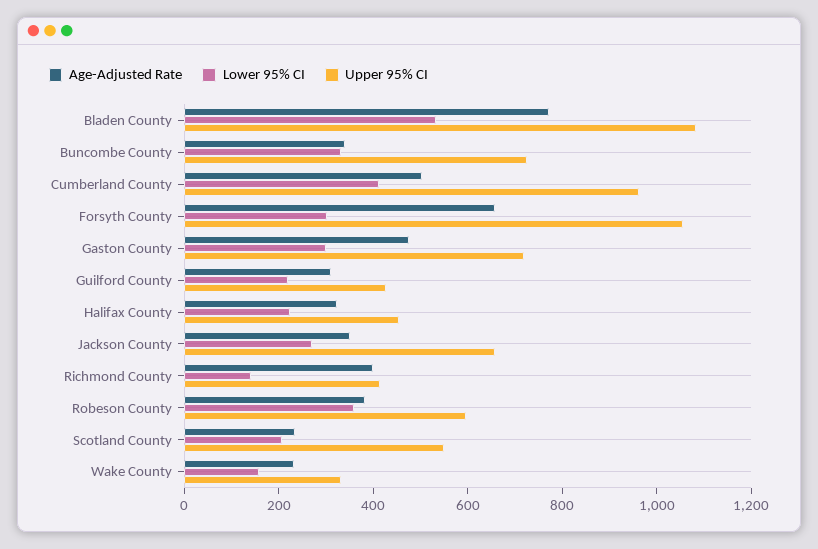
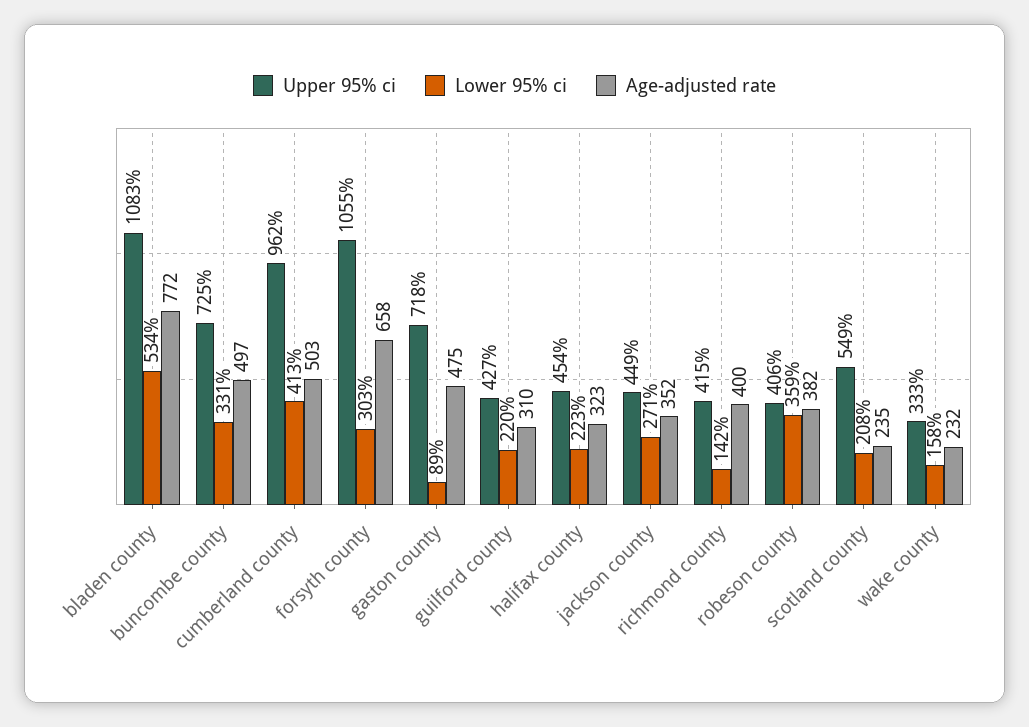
  {
    "Age-Adjusted Rate": {
      "Bladen County": 772,
-     "Buncombe County": 350,
+     "Buncombe County": 497,
      "Cumberland County": 503,
      "Forsyth County": 658,
      "Gaston County": 475,
      "Guilford County": 310,
      "Halifax County": 323,
      "Jackson County": 352,
      "Richmond County": 400,
      "Robeson County": 382,
      "Scotland County": 235,
      "Wake County": 232
    },
    "Lower 95% CI": {
      "Bladen County": 534,
      "Buncombe County": 331,
      "Cumberland County": 413,
      "Forsyth County": 303,
-     "Gaston County": 300,
+     "Gaston County": 89,
      "Guilford County": 220,
      "Halifax County": 223,
      "Jackson County": 271,
      "Richmond County": 142,
      "Robeson County": 359,
      "Scotland County": 208,
      "Wake County": 158
    },
    "Upper 95% CI": {
      "Bladen County": 1083,
      "Buncombe County": 725,
      "Cumberland County": 962,
      "Forsyth County": 1055,
      "Gaston County": 718,
      "Guilford County": 427,
      "Halifax County": 454,
-     "Jackson County": 650,
+     "Jackson County": 449,
      "Richmond County": 415,
-     "Robeson County": 600,
+     "Robeson County": 406,
      "Scotland County": 549,
      "Wake County": 333
    }
  }

